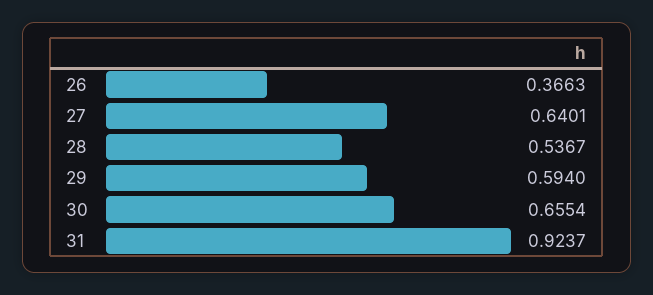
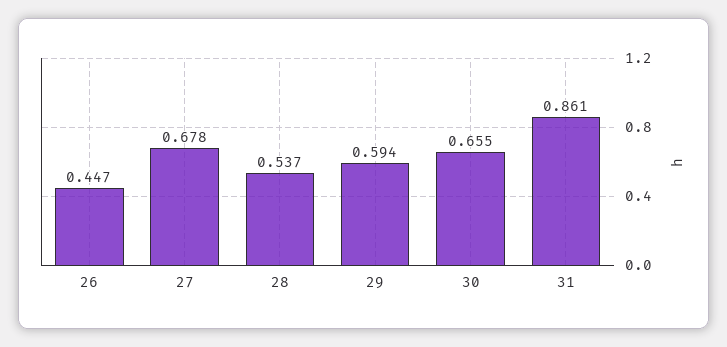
  {
-   "26": 0.3663,
+   "26": 0.447,
-   "27": 0.6401,
+   "27": 0.678,
    "28": 0.5367,
    "29": 0.594,
    "30": 0.6554,
-   "31": 0.9237
+   "31": 0.861
  }

